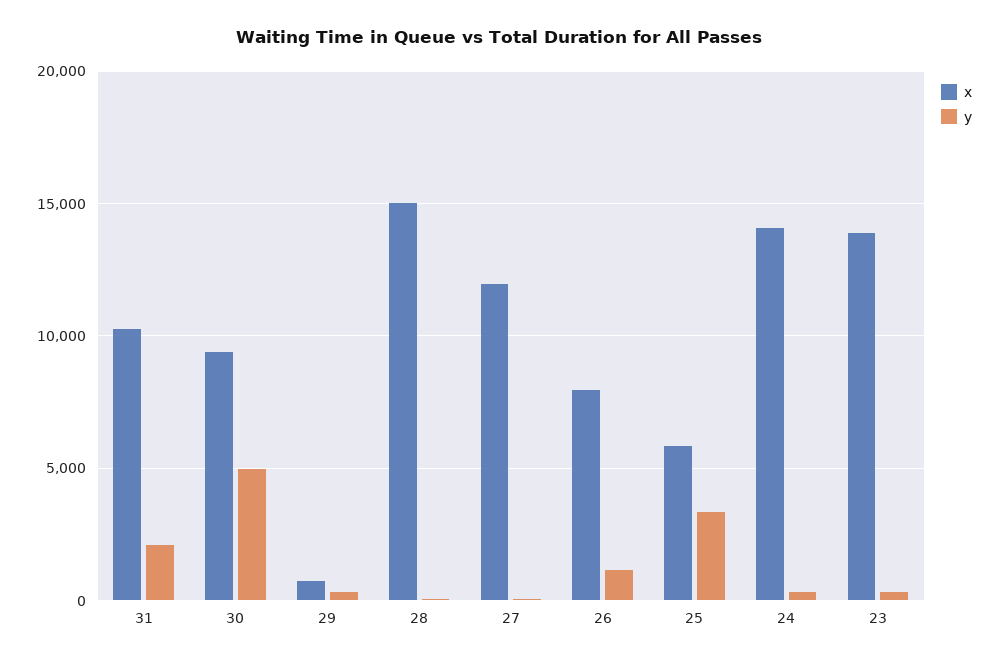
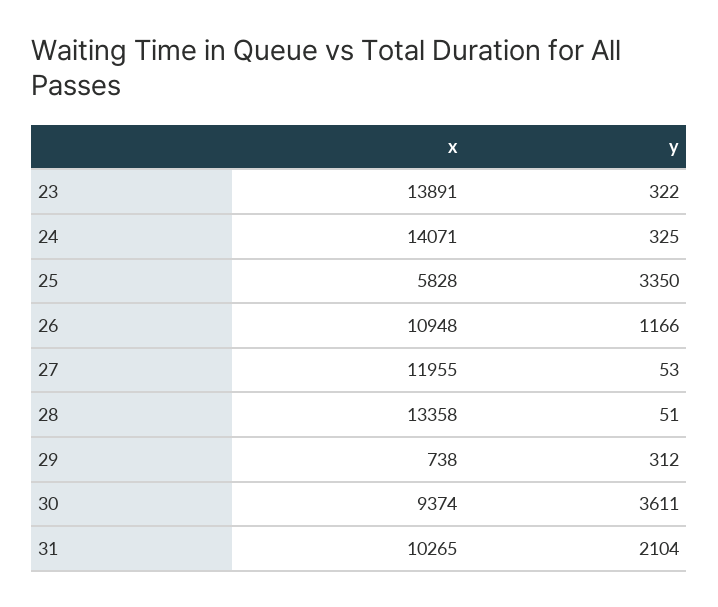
  {
    "x": {
      "31": 10265,
      "30": 9374,
      "29": 738,
-     "28": 15000,
+     "28": 13358,
      "27": 11955,
-     "26": 8000,
+     "26": 10948,
      "25": 5828,
      "24": 14071,
      "23": 13891
    },
    "y": {
      "31": 2104,
-     "30": 5000,
+     "30": 3611,
      "29": 312,
      "28": 51,
      "27": 53,
      "26": 1166,
      "25": 3350,
      "24": 325,
      "23": 322
    }
  }

